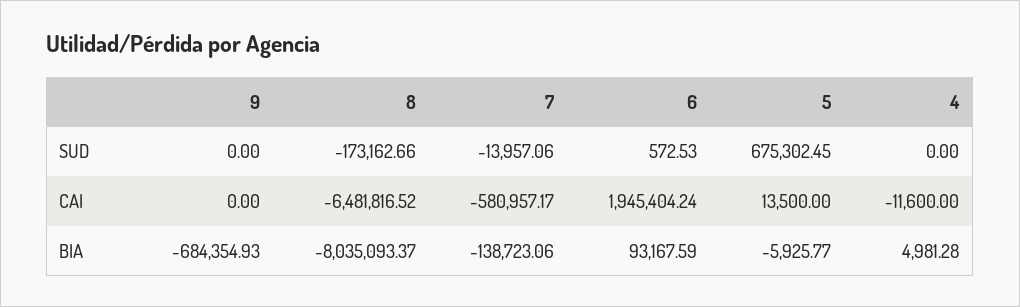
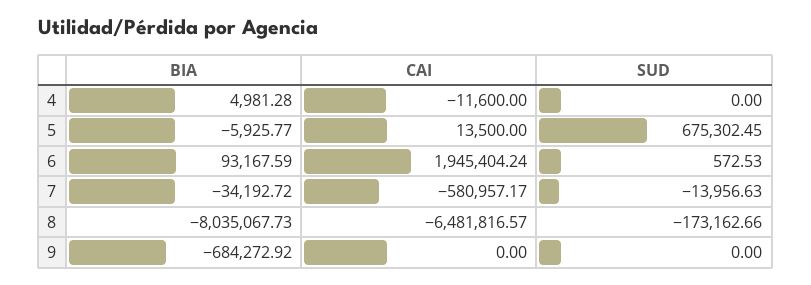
  {
    "9": {
      "SUD": 0,
      "CAI": 0,
-     "BIA": -684354.93
+     "BIA": -684272.92
    },
    "8": {
      "SUD": -173162.66,
-     "CAI": -6481816.52,
+     "CAI": -6481816.57,
-     "BIA": -8035093.37
+     "BIA": -8035067.73
    },
    "7": {
-     "SUD": -13957.06,
+     "SUD": -13956.63,
      "CAI": -580957.17,
-     "BIA": -138723.06
+     "BIA": -34192.72
    },
    "6": {
      "SUD": 572.53,
      "CAI": 1945404.24,
      "BIA": 93167.59
    },
    "5": {
      "SUD": 675302.45,
      "CAI": 13500,
      "BIA": -5925.77
    },
    "4": {
      "SUD": 0,
      "CAI": -11600,
      "BIA": 4981.28
    }
  }

